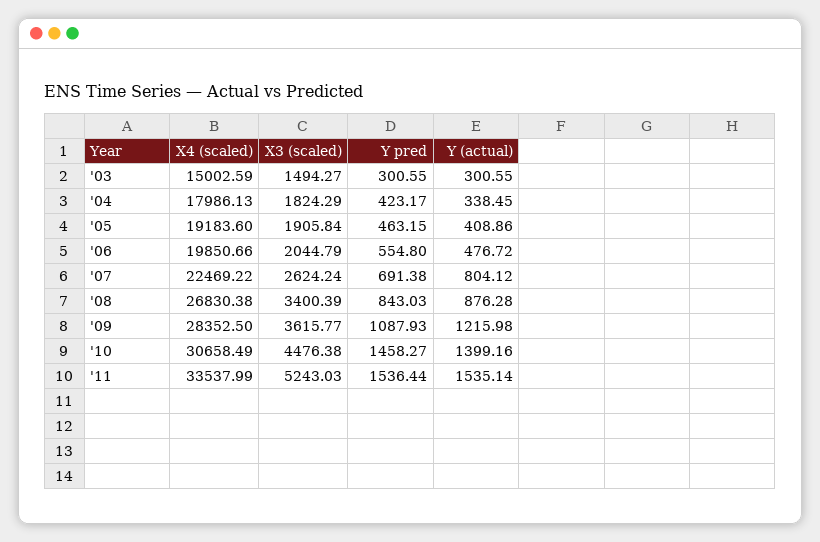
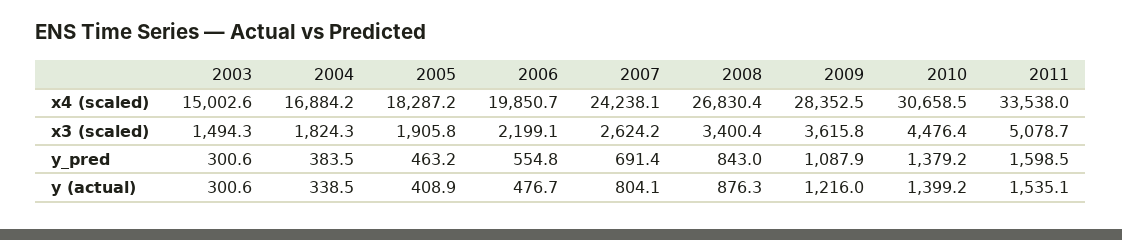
  {
    "X4 (scaled)": {
      "'03": 15002.59,
-     "'04": 17986.13,
+     "'04": 16884.2,
-     "'05": 19183.6,
+     "'05": 18287.2,
      "'06": 19850.66,
-     "'07": 22469.22,
+     "'07": 24238.1,
      "'08": 26830.38,
      "'09": 28352.5,
      "'10": 30658.49,
      "'11": 33537.99
    },
    "X3 (scaled)": {
      "'03": 1494.27,
      "'04": 1824.29,
      "'05": 1905.84,
-     "'06": 2044.79,
+     "'06": 2199.1,
      "'07": 2624.24,
      "'08": 3400.39,
      "'09": 3615.77,
      "'10": 4476.38,
-     "'11": 5243.03
+     "'11": 5078.7
    },
    "Y pred": {
      "'03": 300.55,
-     "'04": 423.17,
+     "'04": 383.5,
      "'05": 463.15,
      "'06": 554.8,
      "'07": 691.38,
      "'08": 843.03,
      "'09": 1087.93,
-     "'10": 1458.27,
+     "'10": 1379.2,
-     "'11": 1536.44
+     "'11": 1598.5
    },
    "Y (actual)": {
      "'03": 300.55,
      "'04": 338.45,
      "'05": 408.86,
      "'06": 476.72,
      "'07": 804.12,
      "'08": 876.28,
      "'09": 1215.98,
      "'10": 1399.16,
      "'11": 1535.14
    }
  }

